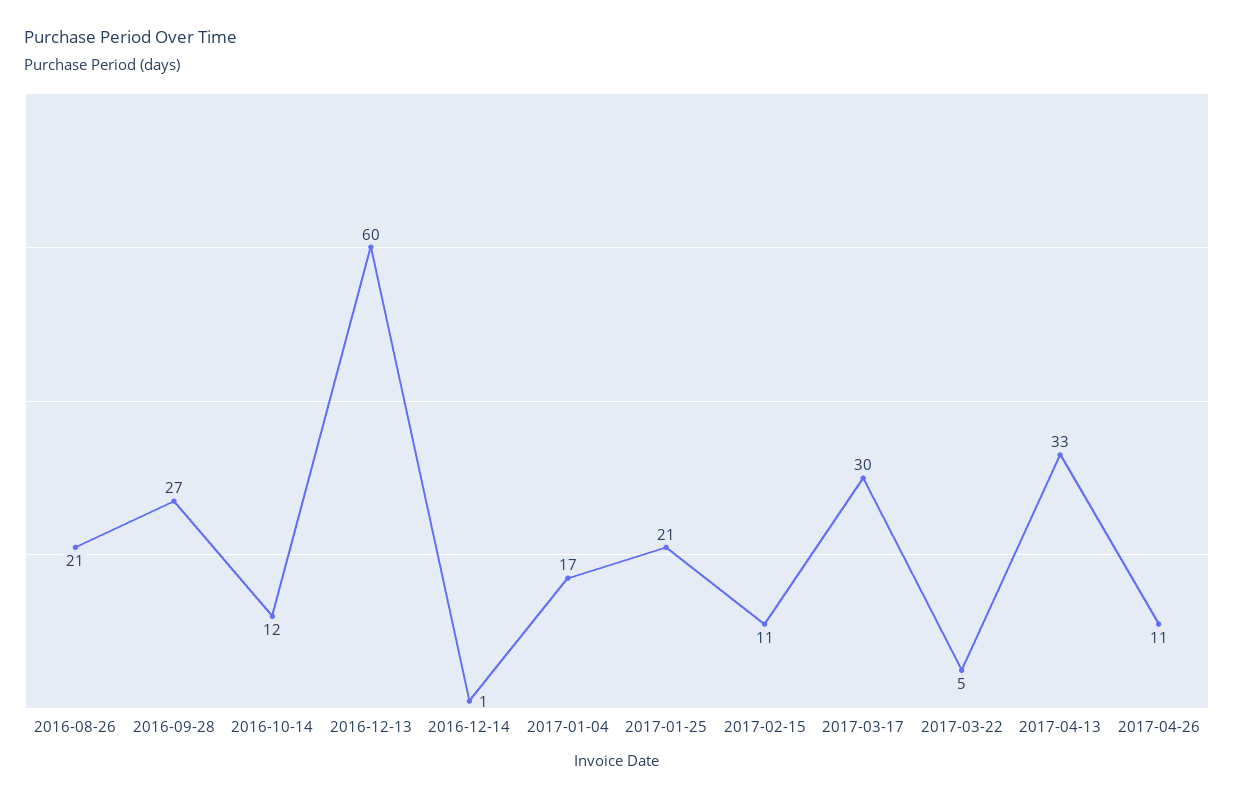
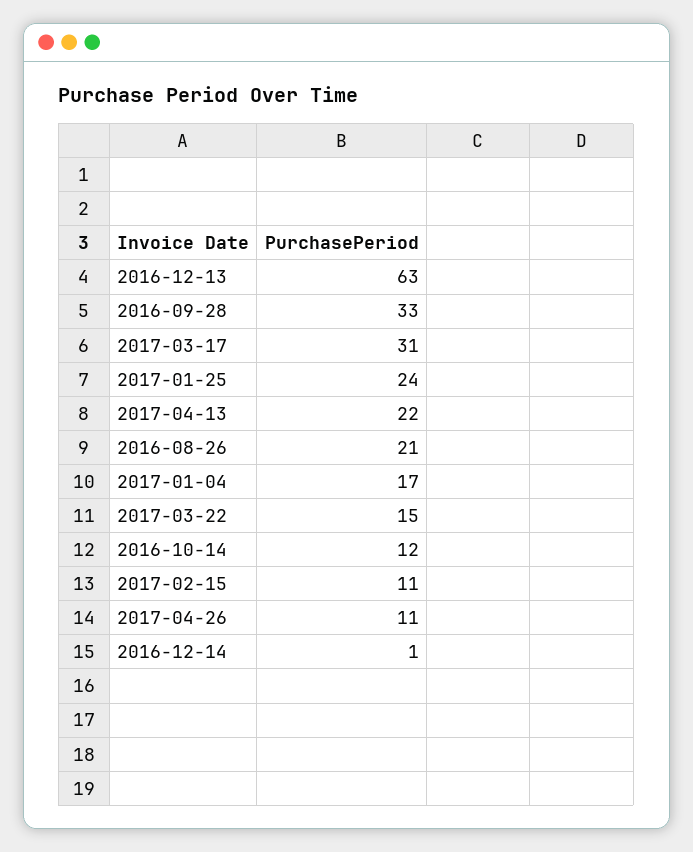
  {
    "2016-08-26": 21,
-   "2016-09-28": 27,
+   "2016-09-28": 33,
    "2016-10-14": 12,
-   "2016-12-13": 60,
+   "2016-12-13": 63,
    "2016-12-14": 1,
    "2017-01-04": 17,
-   "2017-01-25": 21,
+   "2017-01-25": 24,
    "2017-02-15": 11,
-   "2017-03-17": 30,
+   "2017-03-17": 31,
-   "2017-03-22": 5,
+   "2017-03-22": 15,
-   "2017-04-13": 33,
+   "2017-04-13": 22,
    "2017-04-26": 11
  }

